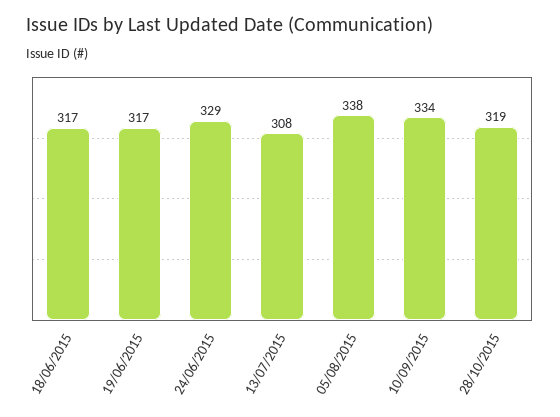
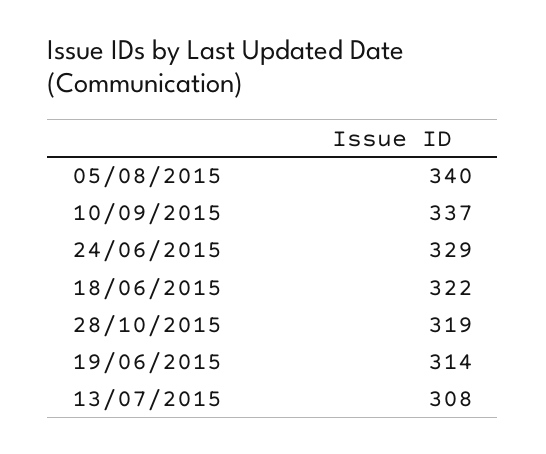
  {
-   "18/06/2015": 317,
+   "18/06/2015": 322,
-   "19/06/2015": 317,
+   "19/06/2015": 314,
    "24/06/2015": 329,
    "13/07/2015": 308,
-   "05/08/2015": 338,
+   "05/08/2015": 340,
-   "10/09/2015": 334,
+   "10/09/2015": 337,
    "28/10/2015": 319
  }

